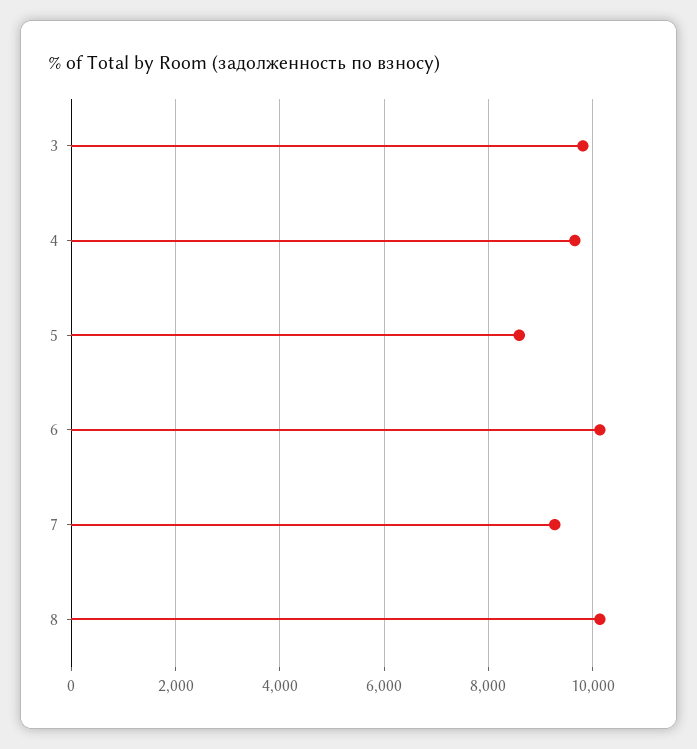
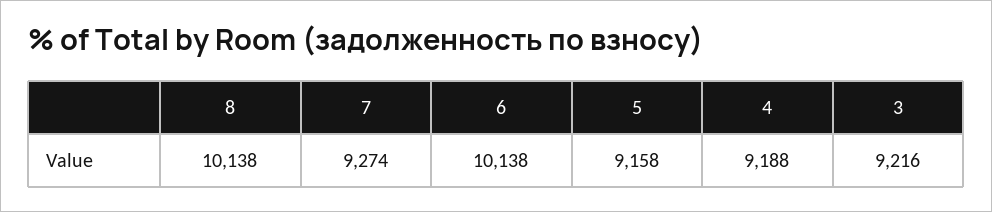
  {
-   "3": 9800,
+   "3": 9216,
-   "4": 9600,
+   "4": 9188,
-   "5": 8600,
+   "5": 9158,
    "6": 10138,
    "7": 9274,
    "8": 10138
  }

